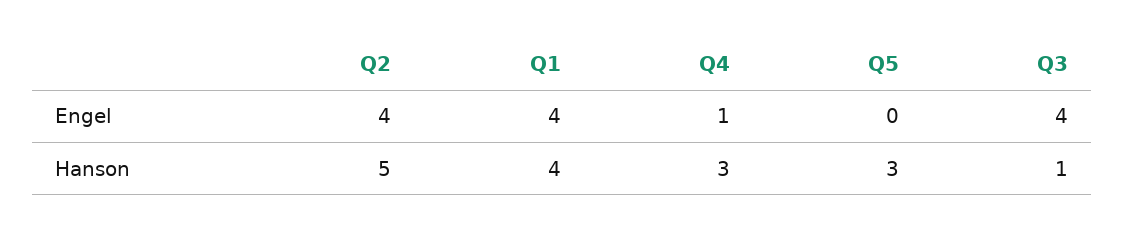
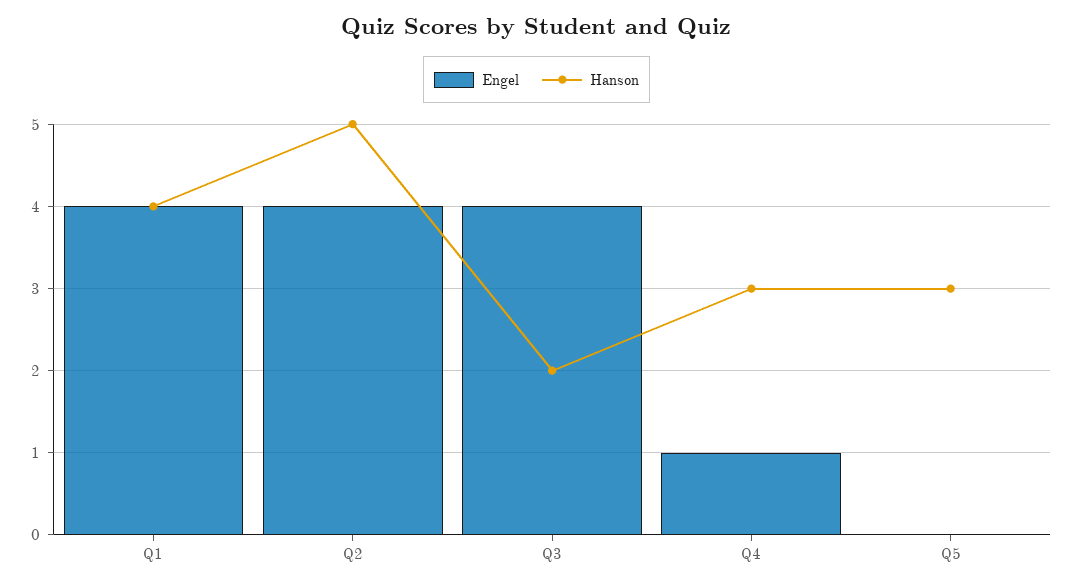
  {
    "Engel": {
      "Q2": 4,
      "Q1": 4,
      "Q4": 1,
      "Q5": 0,
      "Q3": 4
    },
    "Hanson": {
      "Q2": 5,
      "Q1": 4,
      "Q4": 3,
      "Q5": 3,
-     "Q3": 1
+     "Q3": 2
    }
  }

